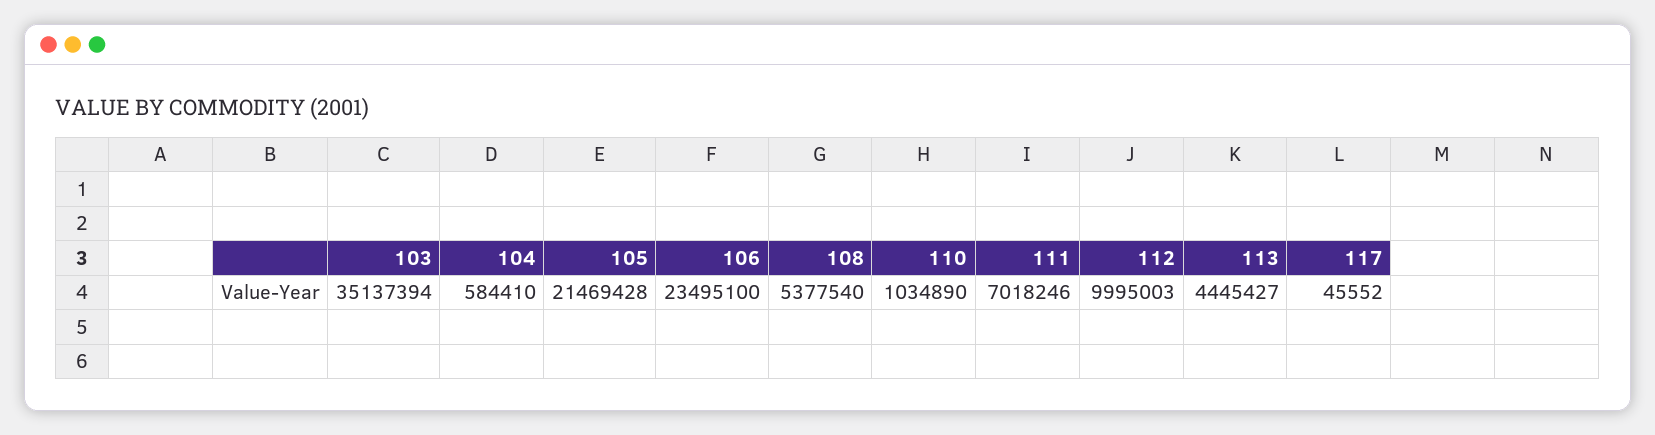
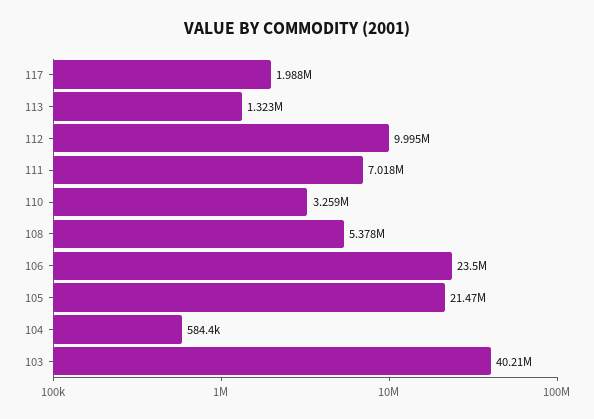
  {
-   "103": 35137394,
+   "103": 40210000,
    "104": 584410,
    "105": 21469428,
    "106": 23495100,
    "108": 5377540,
-   "110": 1034890,
+   "110": 3259000,
    "111": 7018246,
    "112": 9995003,
-   "113": 4445427,
+   "113": 1323000,
-   "117": 45552
+   "117": 1988000
  }

